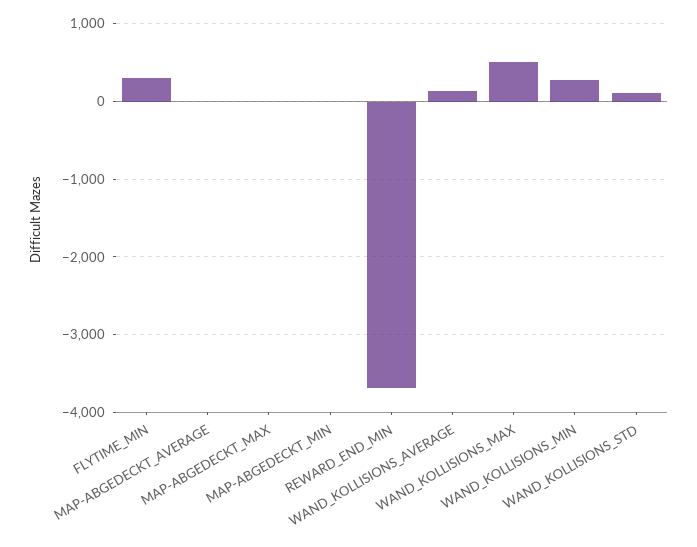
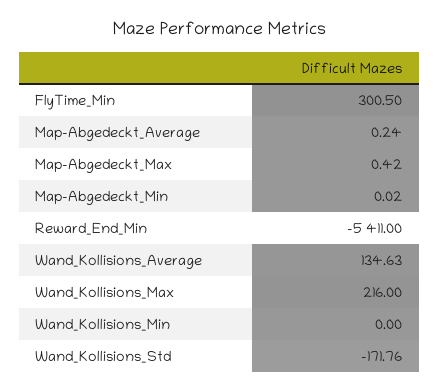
  {
    "FLYTIME_MIN": 300.5,
    "MAP-ABGEDECKT_AVERAGE": 0.24,
    "MAP-ABGEDECKT_MAX": 0.42,
    "MAP-ABGEDECKT_MIN": 0.02,
-   "REWARD_END_MIN": -3700,
+   "REWARD_END_MIN": -5411,
    "WAND_KOLLISIONS_AVERAGE": 134.63,
-   "WAND_KOLLISIONS_MAX": 500,
+   "WAND_KOLLISIONS_MAX": 216,
-   "WAND_KOLLISIONS_MIN": 300,
+   "WAND_KOLLISIONS_MIN": 0,
-   "WAND_KOLLISIONS_STD": 100
+   "WAND_KOLLISIONS_STD": -171.76
  }

